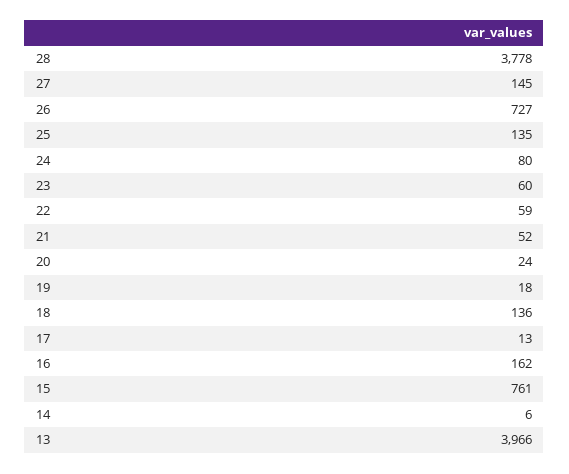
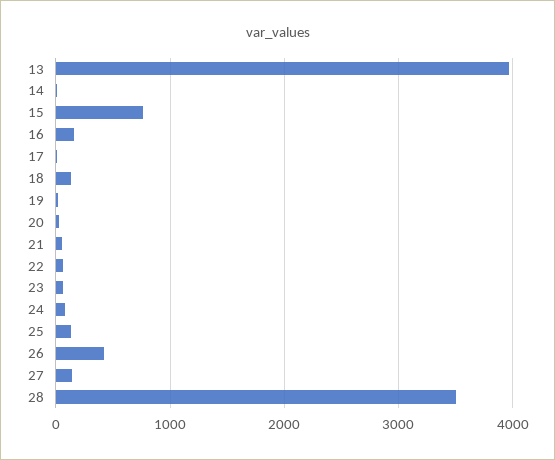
  {
-   "28": 3778,
+   "28": 3500,
    "27": 145,
-   "26": 727,
+   "26": 400,
    "25": 135,
    "24": 80,
    "23": 60,
    "22": 59,
    "21": 52,
    "20": 24,
    "19": 18,
    "18": 136,
    "17": 13,
    "16": 162,
    "15": 761,
    "14": 6,
    "13": 3966
  }

